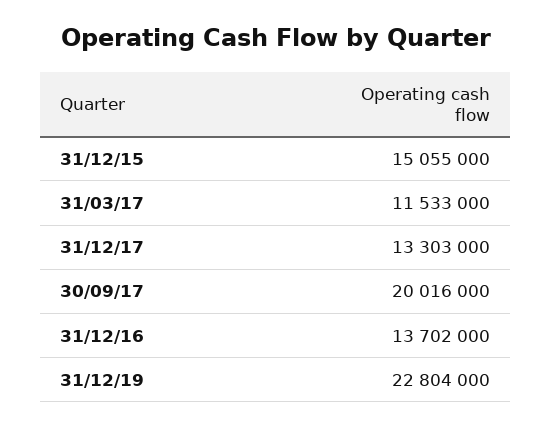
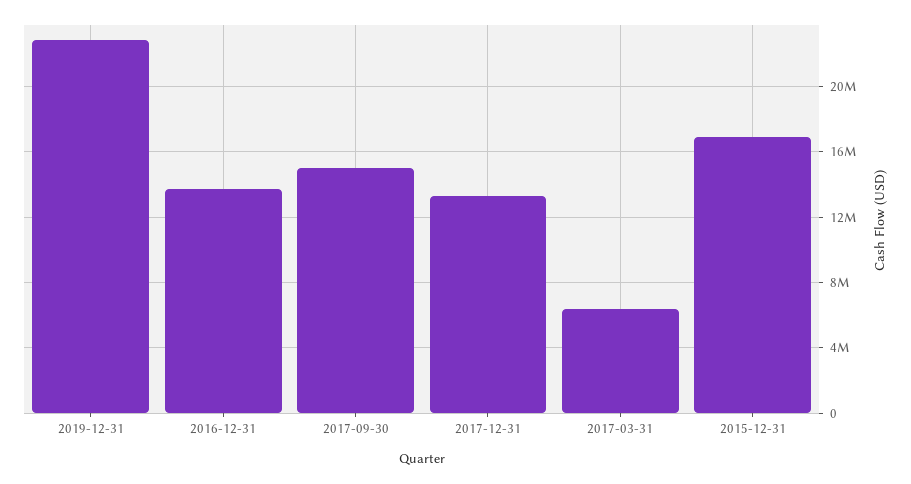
  {
-   "31/12/15": 15055000,
+   "31/12/15": 17000000,
-   "31/03/17": 11533000,
+   "31/03/17": 6500000,
    "31/12/17": 13303000,
-   "30/09/17": 20016000,
+   "30/09/17": 15000000,
    "31/12/16": 13702000,
    "31/12/19": 22804000
  }

